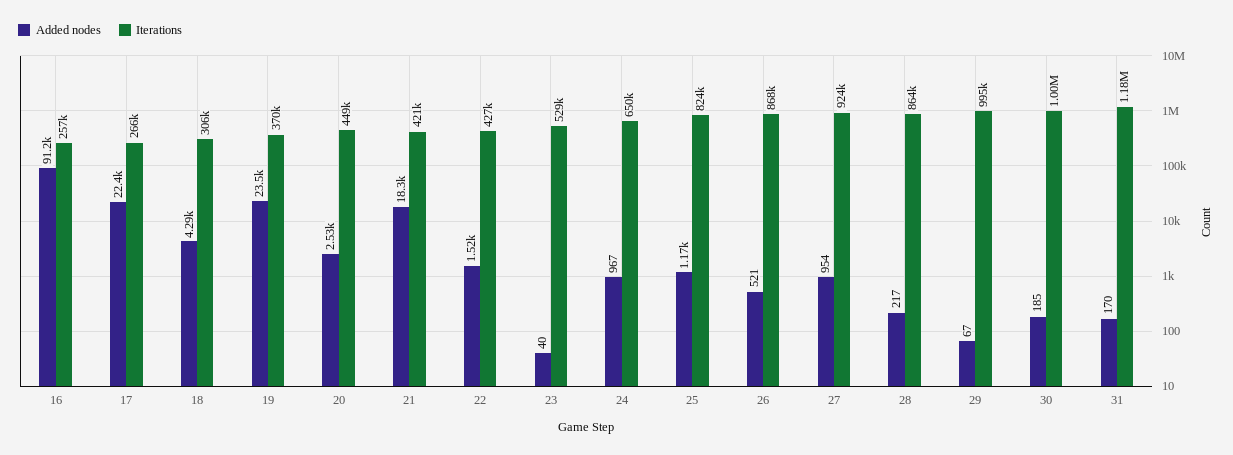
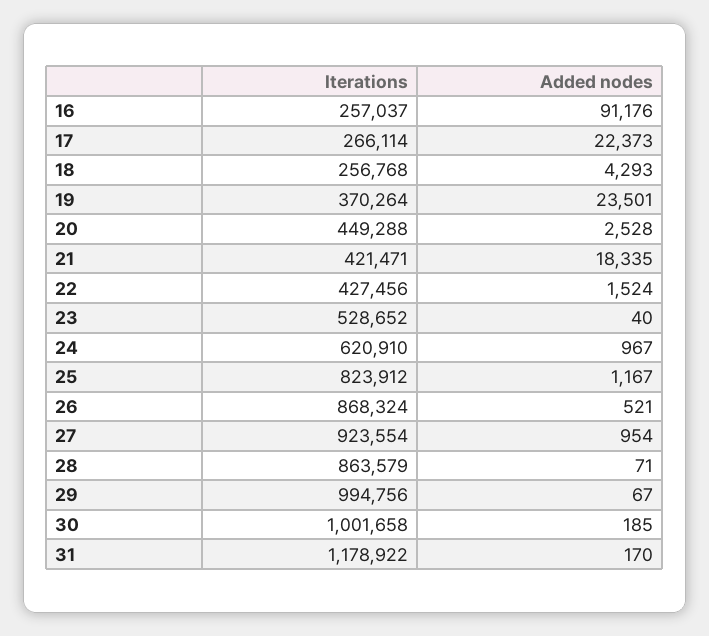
  {
    "Added nodes": {
      "16": 91176,
      "17": 22373,
      "18": 4293,
      "19": 23501,
      "20": 2528,
      "21": 18335,
      "22": 1524,
      "23": 40,
      "24": 967,
      "25": 1167,
      "26": 521,
      "27": 954,
-     "28": 217,
+     "28": 71,
      "29": 67,
      "30": 185,
      "31": 170
    },
    "Iterations": {
      "16": 257037,
      "17": 266114,
-     "18": 306000,
+     "18": 256768,
      "19": 370264,
      "20": 449288,
      "21": 421471,
      "22": 427456,
      "23": 528652,
-     "24": 650000,
+     "24": 620910,
      "25": 823912,
      "26": 868324,
      "27": 923554,
      "28": 863579,
      "29": 994756,
      "30": 1001658,
      "31": 1178922
    }
  }

